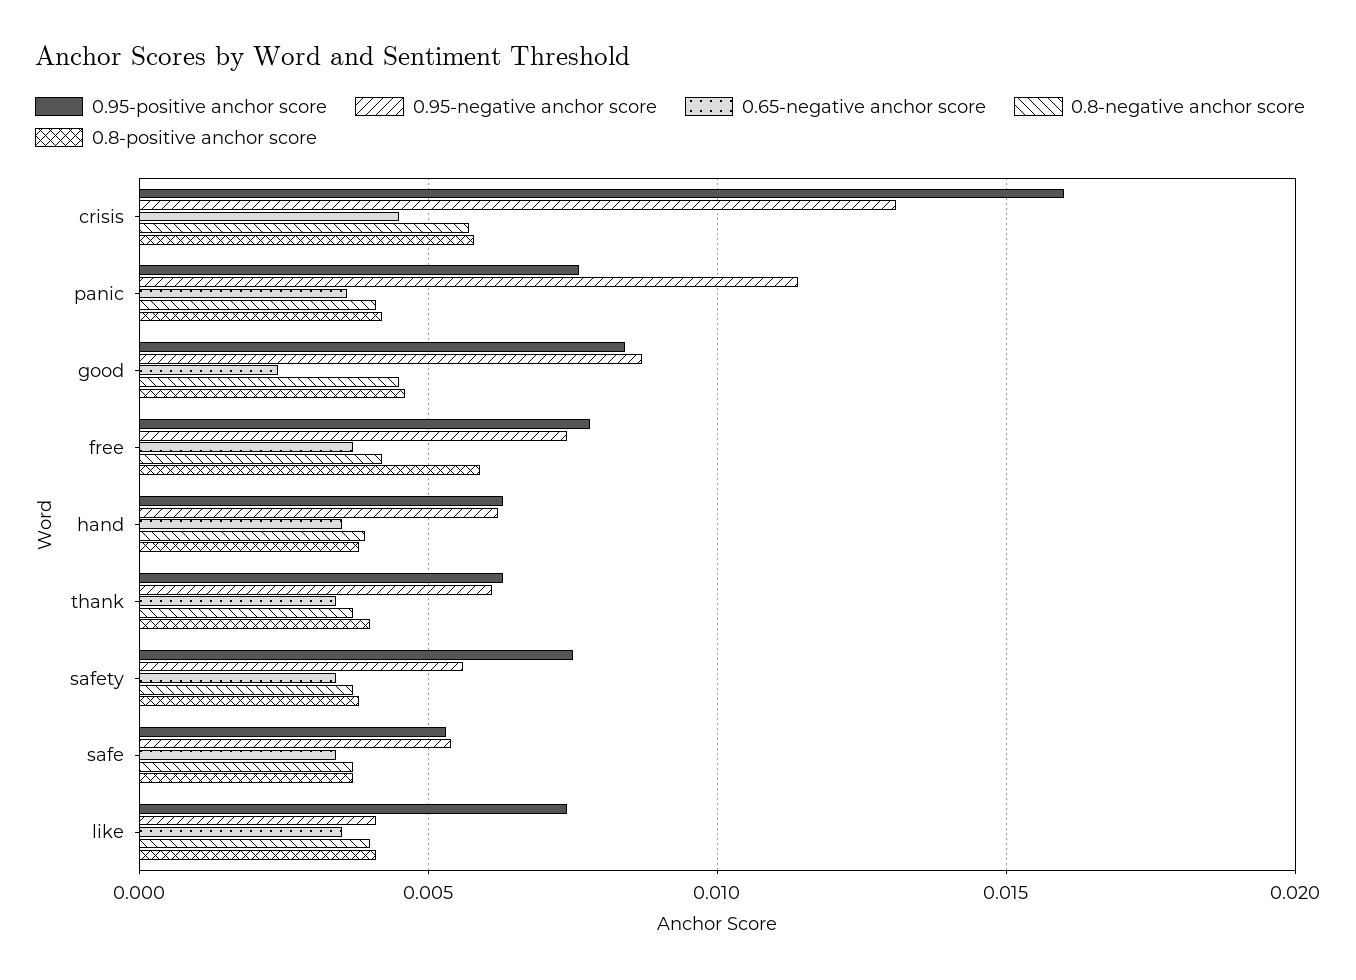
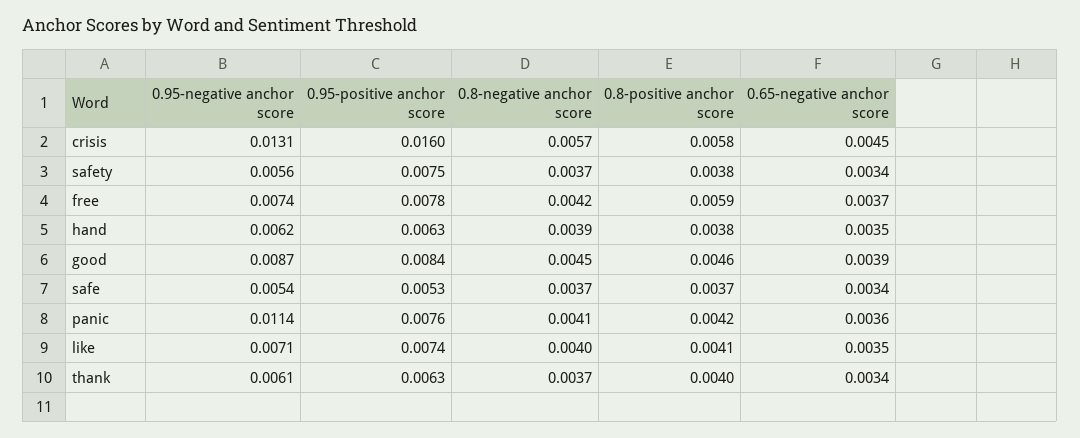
  {
    "0.95-positive anchor score": {
      "crisis": 0.016,
      "panic": 0.0076,
      "good": 0.0084,
      "free": 0.0078,
      "hand": 0.0063,
      "thank": 0.0063,
      "safety": 0.0075,
      "safe": 0.0053,
      "like": 0.0074
    },
    "0.95-negative anchor score": {
      "crisis": 0.0131,
      "panic": 0.0114,
      "good": 0.0087,
      "free": 0.0074,
      "hand": 0.0062,
      "thank": 0.0061,
      "safety": 0.0056,
      "safe": 0.0054,
-     "like": 0.004
+     "like": 0.0071
    },
    "0.65-negative anchor score": {
      "crisis": 0.0045,
      "panic": 0.0036,
-     "good": 0.0025,
+     "good": 0.0039,
      "free": 0.0037,
      "hand": 0.0035,
      "thank": 0.0034,
      "safety": 0.0034,
      "safe": 0.0034,
      "like": 0.0035
    },
    "0.8-negative anchor score": {
      "crisis": 0.0057,
      "panic": 0.0041,
      "good": 0.0045,
      "free": 0.0042,
      "hand": 0.0039,
      "thank": 0.0037,
      "safety": 0.0037,
      "safe": 0.0037,
      "like": 0.004
    },
    "0.8-positive anchor score": {
      "crisis": 0.0058,
      "panic": 0.0042,
      "good": 0.0046,
      "free": 0.0059,
      "hand": 0.0038,
      "thank": 0.004,
      "safety": 0.0038,
      "safe": 0.0037,
      "like": 0.0041
    }
  }

